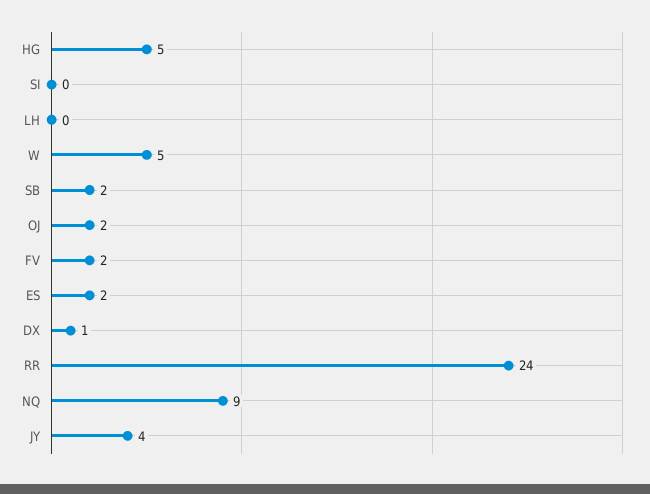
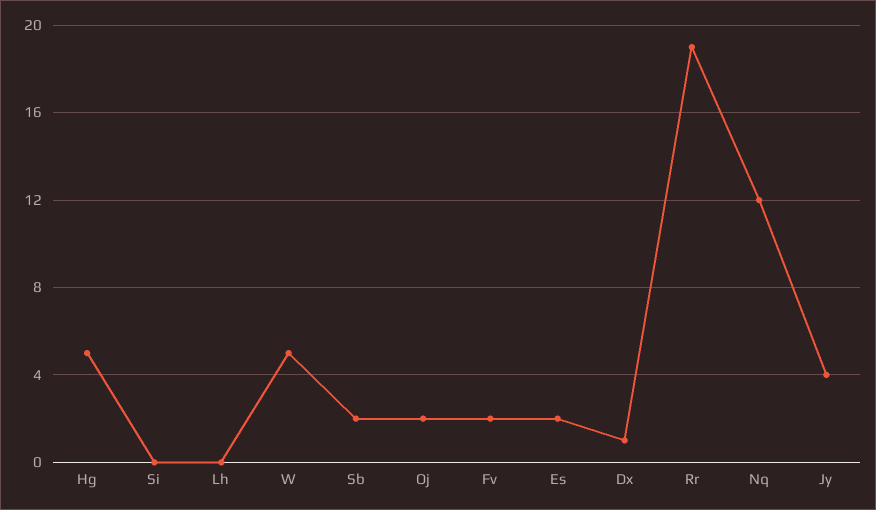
  {
    "HG": 5,
    "SI": 0,
    "LH": 0,
    "W": 5,
    "SB": 2,
    "OJ": 2,
    "FV": 2,
    "ES": 2,
    "DX": 1,
-   "RR": 24,
+   "RR": 19,
-   "NQ": 9,
+   "NQ": 12,
    "JY": 4
  }

